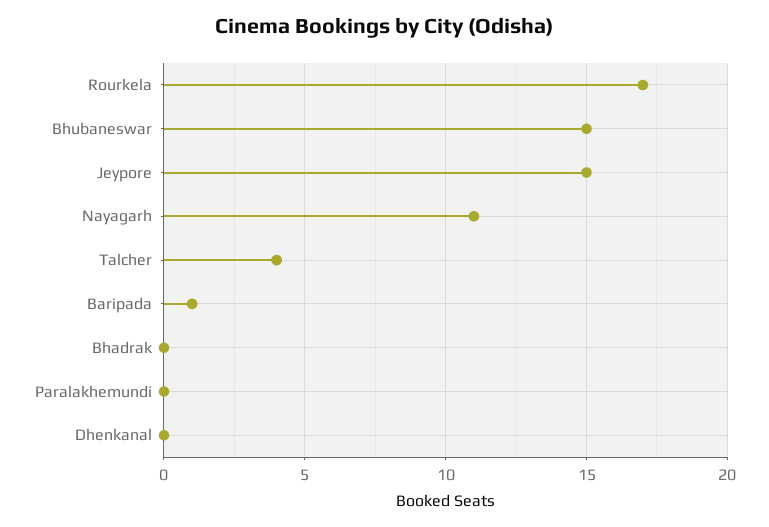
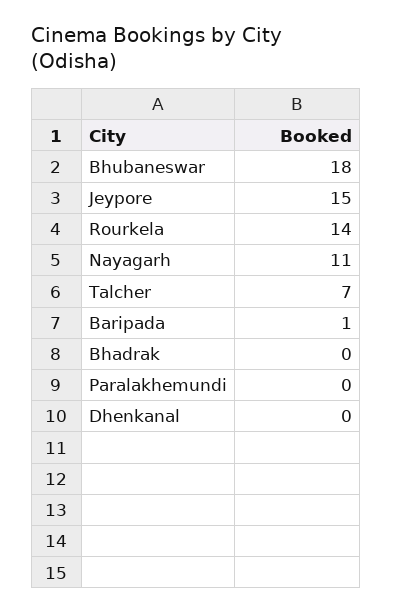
  {
-   "Rourkela": 17,
+   "Rourkela": 14,
-   "Bhubaneswar": 15,
+   "Bhubaneswar": 18,
    "Jeypore": 15,
    "Nayagarh": 11,
-   "Talcher": 4,
+   "Talcher": 7,
    "Baripada": 1,
    "Bhadrak": 0,
    "Paralakhemundi": 0,
    "Dhenkanal": 0
  }

